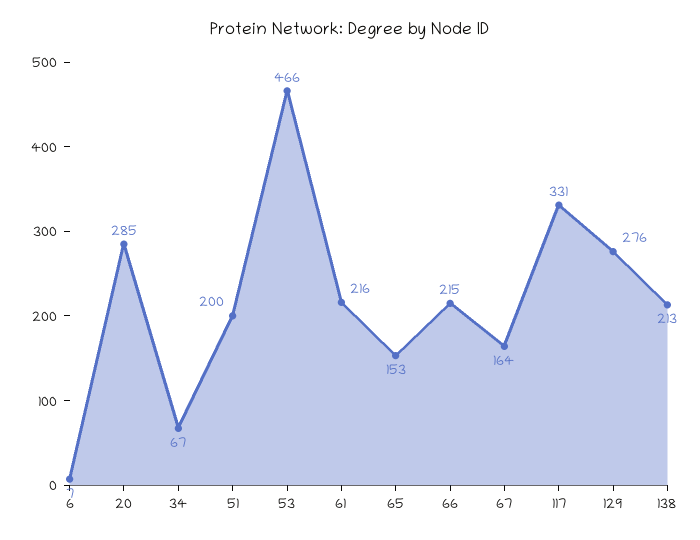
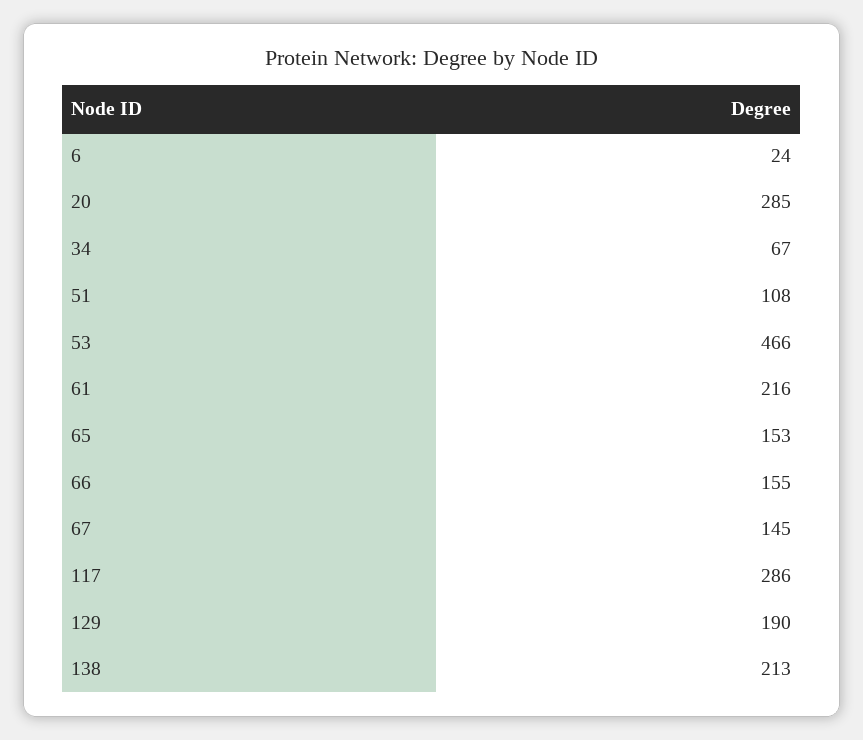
  {
-   "6": 7,
+   "6": 24,
    "20": 285,
    "34": 67,
-   "51": 200,
+   "51": 108,
    "53": 466,
    "61": 216,
    "65": 153,
-   "66": 215,
+   "66": 155,
-   "67": 164,
+   "67": 145,
-   "117": 331,
+   "117": 286,
-   "129": 276,
+   "129": 190,
    "138": 213
  }

